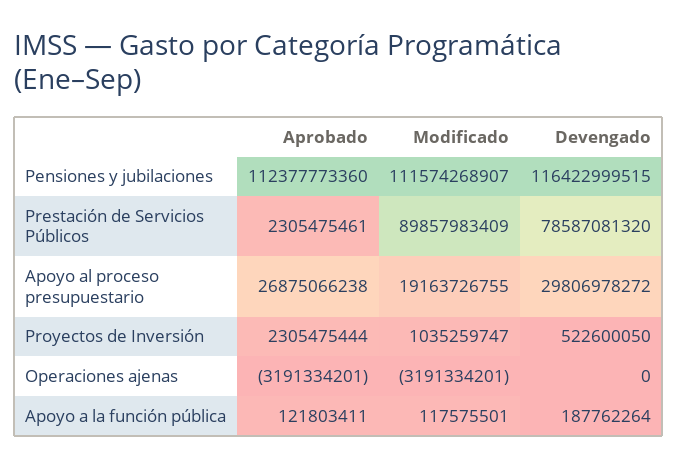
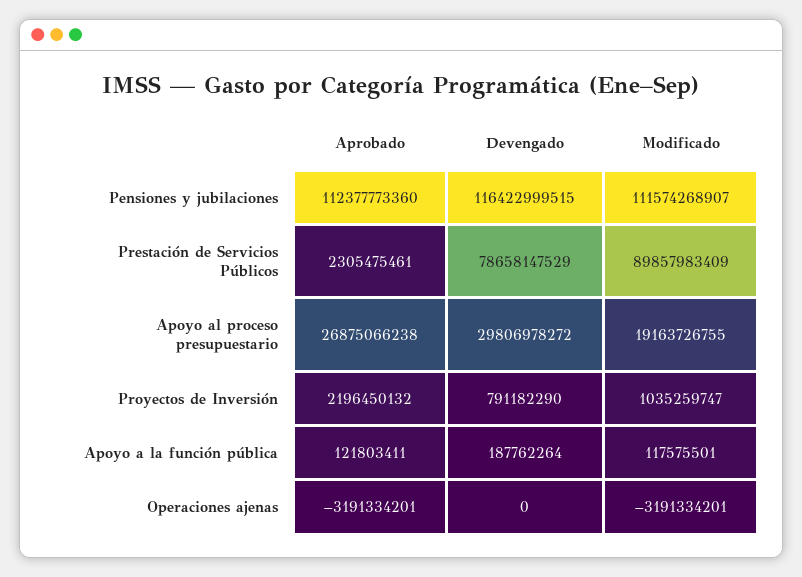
  {
    "Aprobado": {
      "Pensiones y jubilaciones": 112377773360,
      "Prestación de Servicios Públicos": 2305475461,
      "Apoyo al proceso presupuestario": 26875066238,
-     "Proyectos de Inversión": 2305475444,
+     "Proyectos de Inversión": 2196450132,
      "Operaciones ajenas": -3191334201,
      "Apoyo a la función pública": 121803411
    },
    "Modificado": {
      "Pensiones y jubilaciones": 111574268907,
      "Prestación de Servicios Públicos": 89857983409,
      "Apoyo al proceso presupuestario": 19163726755,
      "Proyectos de Inversión": 1035259747,
      "Operaciones ajenas": -3191334201,
      "Apoyo a la función pública": 117575501
    },
    "Devengado": {
      "Pensiones y jubilaciones": 116422999515,
-     "Prestación de Servicios Públicos": 78587081320,
+     "Prestación de Servicios Públicos": 78658147529,
      "Apoyo al proceso presupuestario": 29806978272,
-     "Proyectos de Inversión": 522600050,
+     "Proyectos de Inversión": 791182290,
      "Operaciones ajenas": 0,
      "Apoyo a la función pública": 187762264
    }
  }

